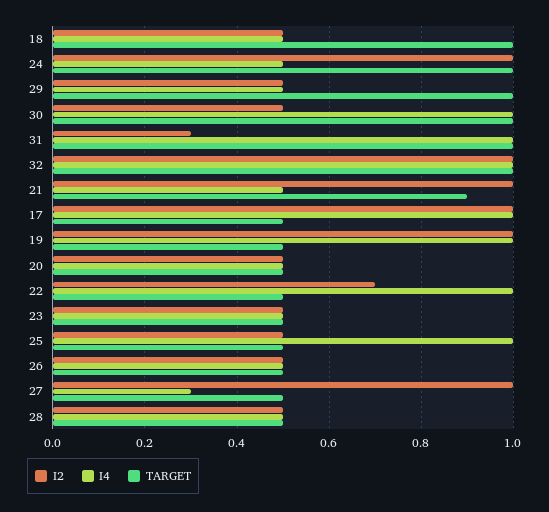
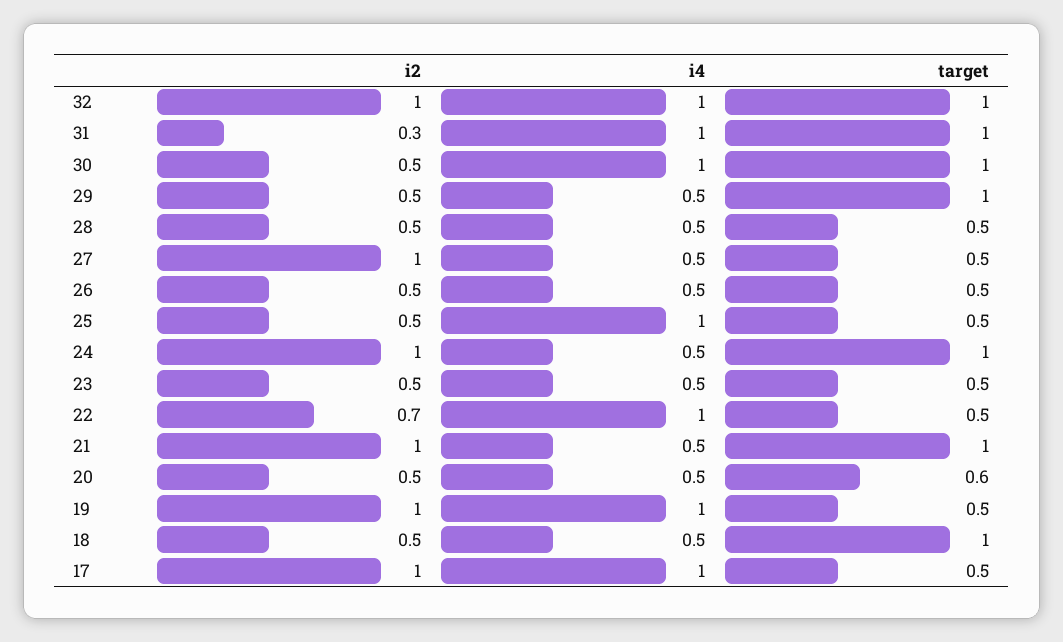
  {
    "I2": {
      "18": 0.5,
      "24": 1,
      "29": 0.5,
      "30": 0.5,
      "31": 0.3,
      "32": 1,
      "21": 1,
      "17": 1,
      "19": 1,
      "20": 0.5,
      "22": 0.7,
      "23": 0.5,
      "25": 0.5,
      "26": 0.5,
      "27": 1,
      "28": 0.5
    },
    "I4": {
      "18": 0.5,
      "24": 0.5,
      "29": 0.5,
      "30": 1,
      "31": 1,
      "32": 1,
      "21": 0.5,
      "17": 1,
      "19": 1,
      "20": 0.5,
      "22": 1,
      "23": 0.5,
      "25": 1,
      "26": 0.5,
-     "27": 0.3,
+     "27": 0.5,
      "28": 0.5
    },
    "TARGET": {
      "18": 1,
      "24": 1,
      "29": 1,
      "30": 1,
      "31": 1,
      "32": 1,
-     "21": 0.9,
+     "21": 1,
      "17": 0.5,
      "19": 0.5,
-     "20": 0.5,
+     "20": 0.6,
      "22": 0.5,
      "23": 0.5,
      "25": 0.5,
      "26": 0.5,
      "27": 0.5,
      "28": 0.5
    }
  }

